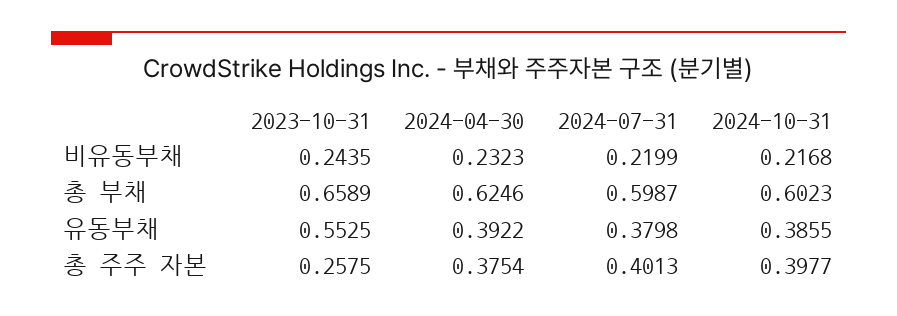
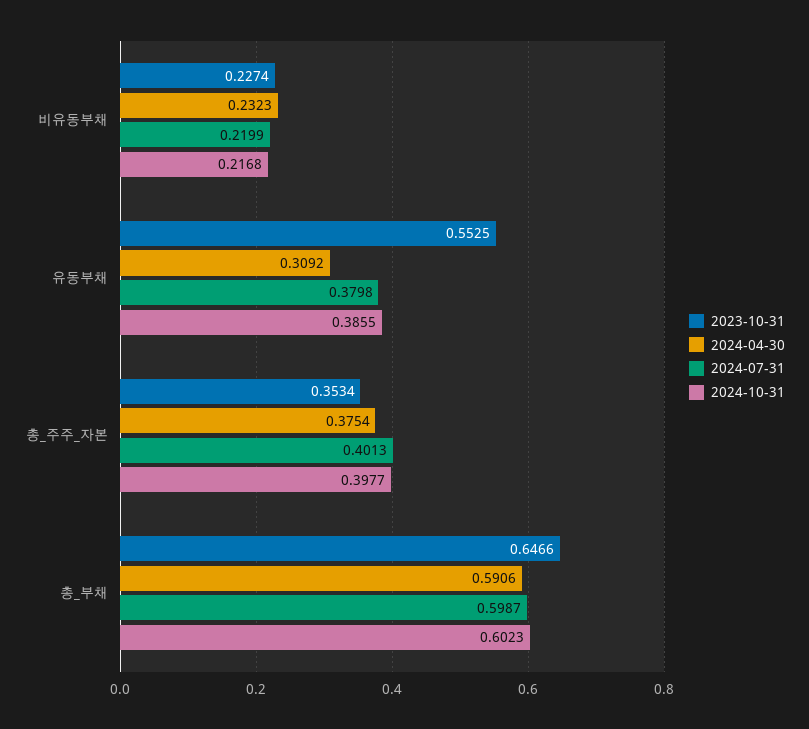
  {
    "2023-10-31": {
-     "비유동부채": 0.2435,
+     "비유동부채": 0.2274,
-     "총 부채": 0.6589,
+     "총 부채": 0.6466,
      "유동부채": 0.5525,
-     "총 주주 자본": 0.2575
+     "총 주주 자본": 0.3534
    },
    "2024-04-30": {
      "비유동부채": 0.2323,
-     "총 부채": 0.6246,
+     "총 부채": 0.5906,
-     "유동부채": 0.3922,
+     "유동부채": 0.3092,
      "총 주주 자본": 0.3754
    },
    "2024-07-31": {
      "비유동부채": 0.2199,
      "총 부채": 0.5987,
      "유동부채": 0.3798,
      "총 주주 자본": 0.4013
    },
    "2024-10-31": {
      "비유동부채": 0.2168,
      "총 부채": 0.6023,
      "유동부채": 0.3855,
      "총 주주 자본": 0.3977
    }
  }

